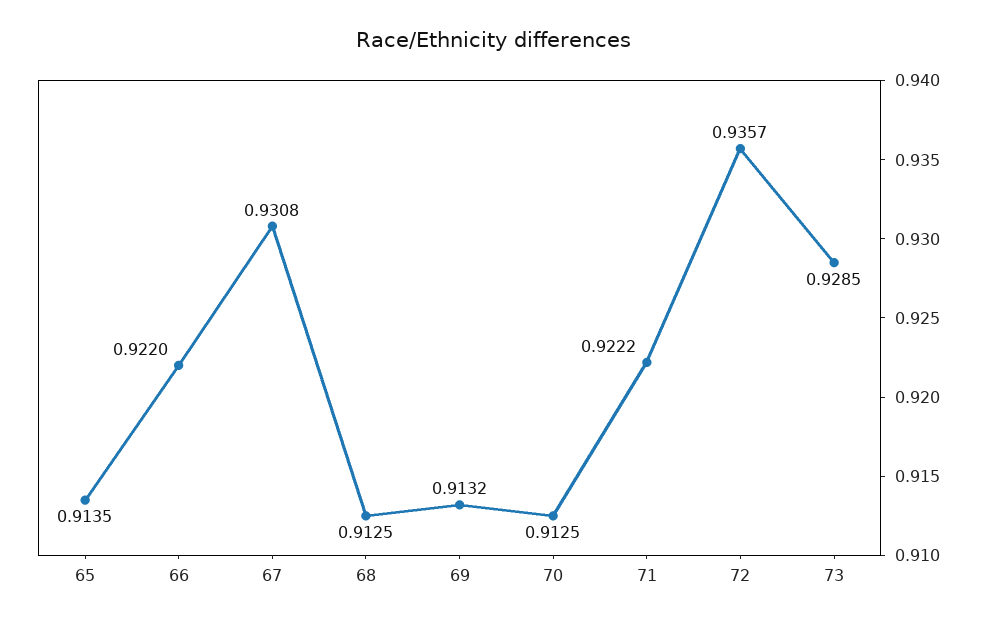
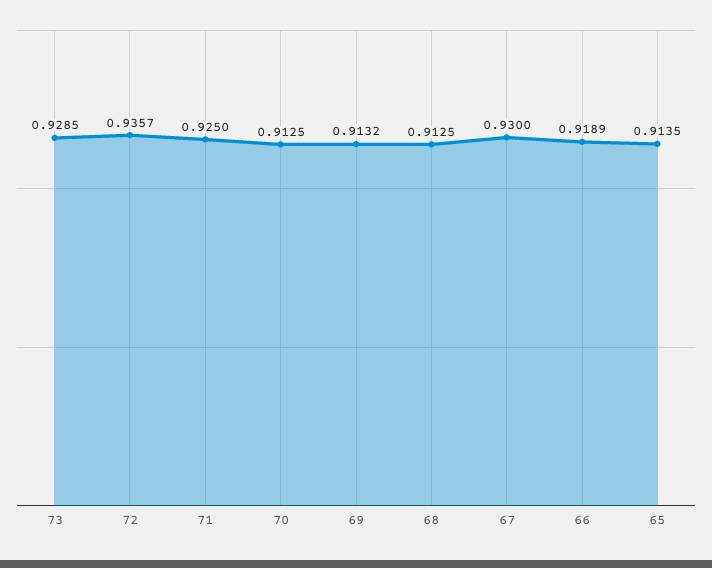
  {
    "65": 0.9135,
-   "66": 0.922,
+   "66": 0.9189,
-   "67": 0.9308,
+   "67": 0.93,
    "68": 0.9125,
    "69": 0.9132,
    "70": 0.9125,
-   "71": 0.9222,
+   "71": 0.925,
    "72": 0.9357,
    "73": 0.9285
  }

